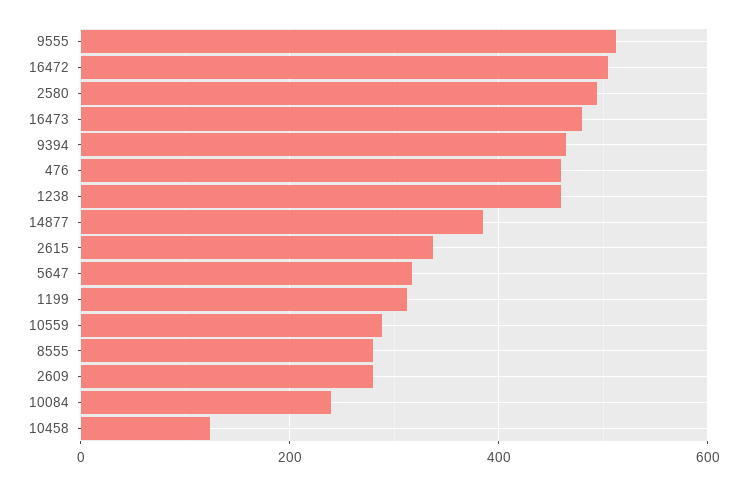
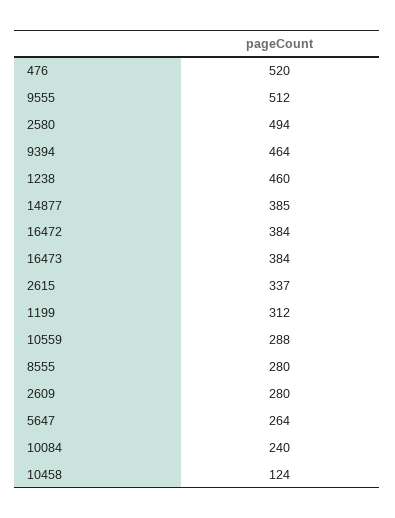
  {
    "9555": 512,
-   "16472": 500,
+   "16472": 384,
    "2580": 494,
-   "16473": 480,
+   "16473": 384,
    "9394": 464,
-   "476": 460,
+   "476": 520,
    "1238": 460,
    "14877": 385,
    "2615": 337,
-   "5647": 320,
+   "5647": 264,
    "1199": 312,
    "10559": 288,
    "8555": 280,
    "2609": 280,
    "10084": 240,
    "10458": 124
  }

